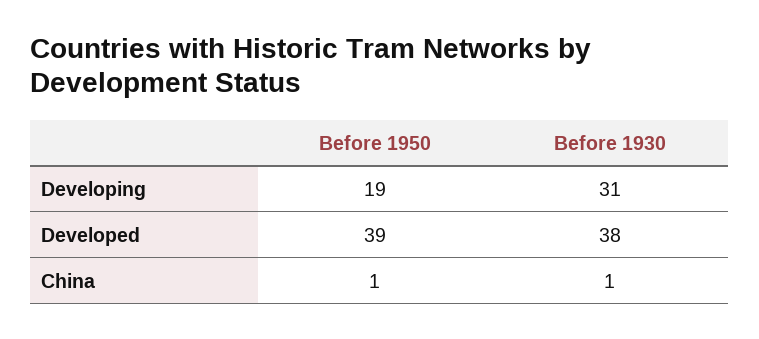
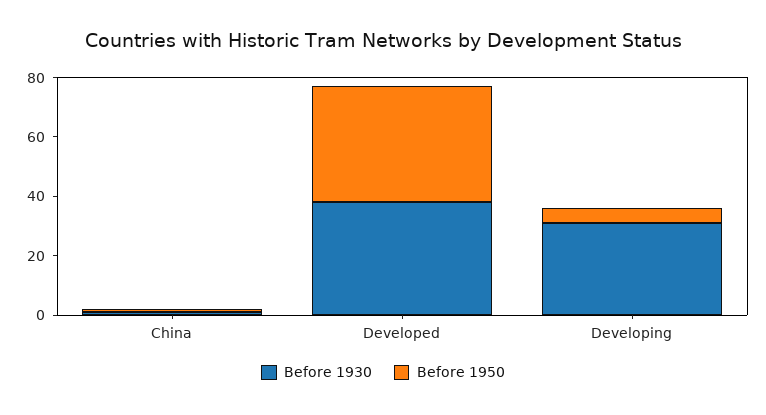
  {
    "Before 1950": {
-     "Developing": 19,
+     "Developing": 5,
      "Developed": 39,
      "China": 1
    },
    "Before 1930": {
      "Developing": 31,
      "Developed": 38,
      "China": 1
    }
  }

